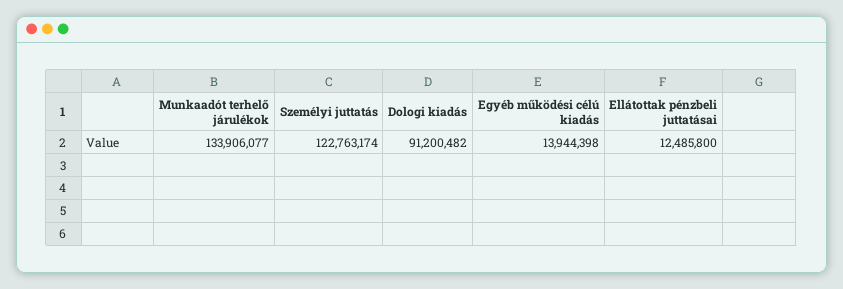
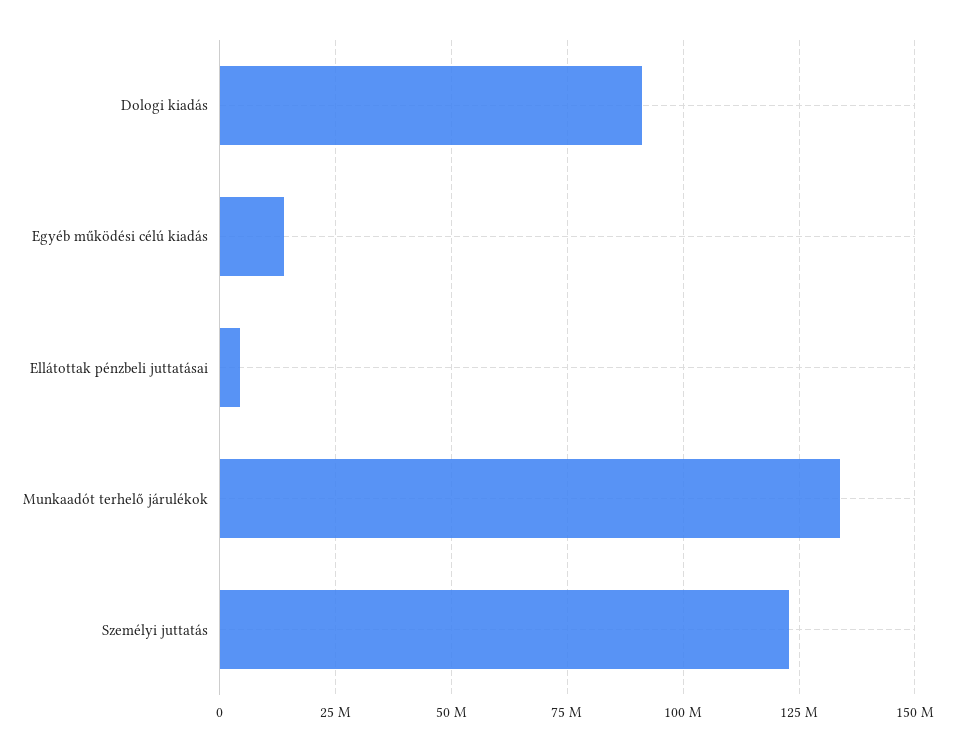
  {
    "Munkaadót terhelő járulékok": 133906077,
    "Személyi juttatás": 122763174,
    "Dologi kiadás": 91200482,
    "Egyéb működési célú kiadás": 13944398,
-   "Ellátottak pénzbeli juttatásai": 12485800
+   "Ellátottak pénzbeli juttatásai": 5000000
  }

